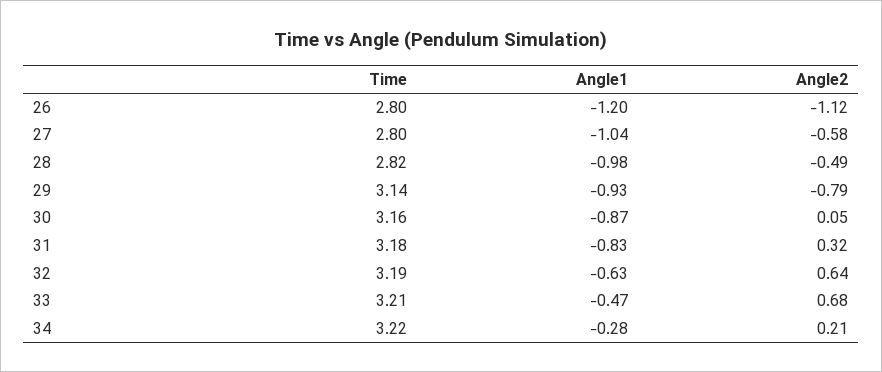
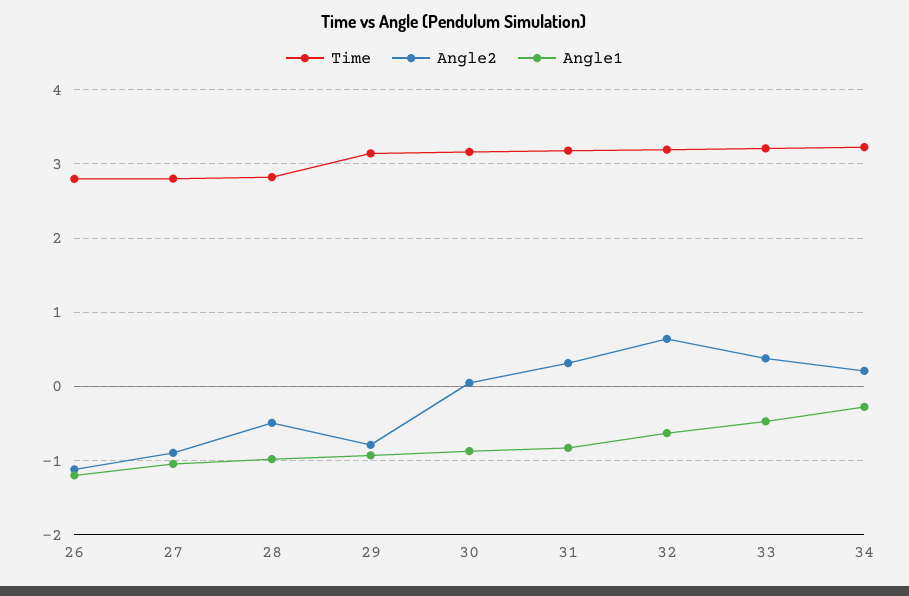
  {
    "Time": {
      "26": 2.8,
      "27": 2.8,
      "28": 2.82,
      "29": 3.14,
      "30": 3.16,
      "31": 3.18,
      "32": 3.19,
      "33": 3.21,
      "34": 3.22
    },
    "Angle1": {
      "26": -1.2,
      "27": -1.04,
      "28": -0.98,
      "29": -0.93,
      "30": -0.87,
      "31": -0.83,
      "32": -0.63,
      "33": -0.47,
      "34": -0.28
    },
    "Angle2": {
      "26": -1.12,
-     "27": -0.58,
+     "27": -0.9,
      "28": -0.49,
      "29": -0.79,
      "30": 0.05,
      "31": 0.32,
      "32": 0.64,
-     "33": 0.68,
+     "33": 0.4,
      "34": 0.21
    }
  }

